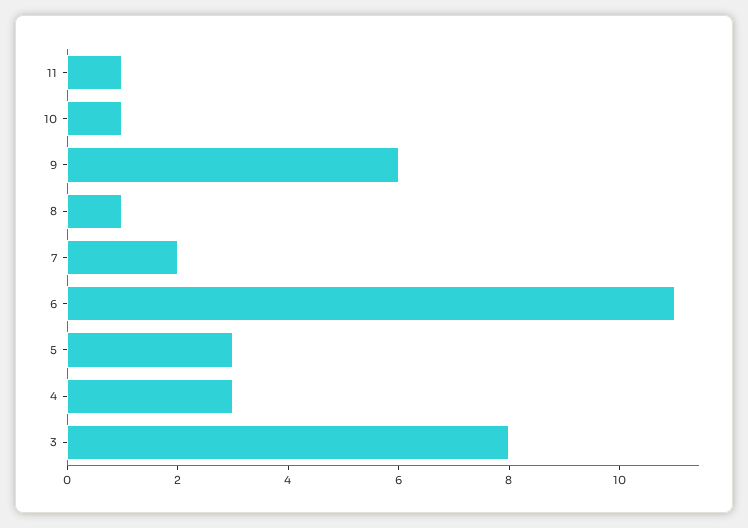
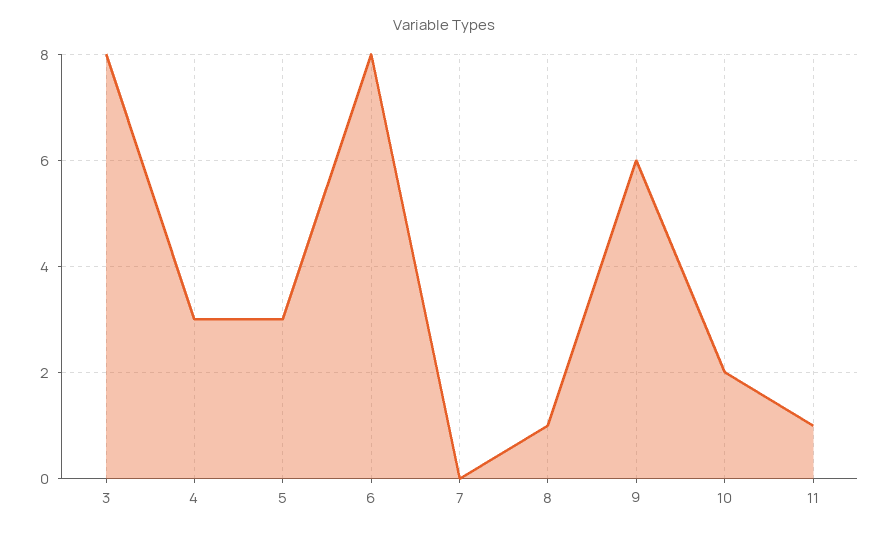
  {
    "11": 1,
-   "10": 1,
+   "10": 2,
    "9": 6,
    "8": 1,
-   "7": 2,
+   "7": 0,
-   "6": 11,
+   "6": 8,
    "5": 3,
    "4": 3,
    "3": 8
  }

